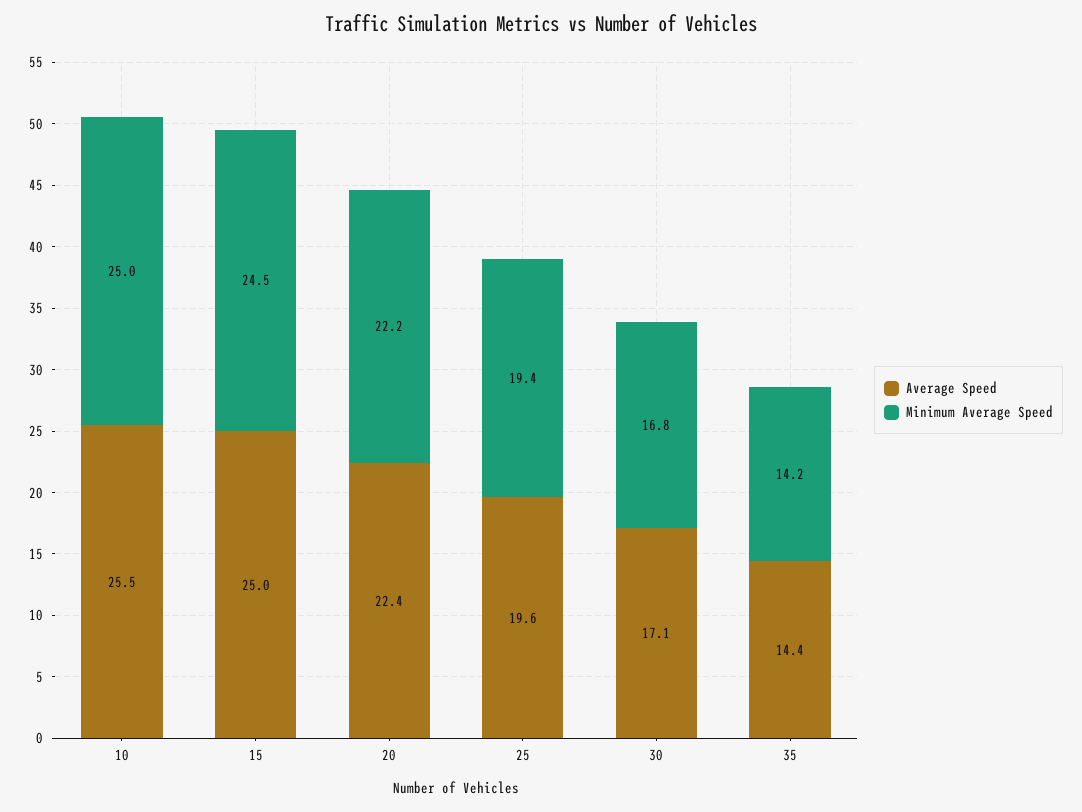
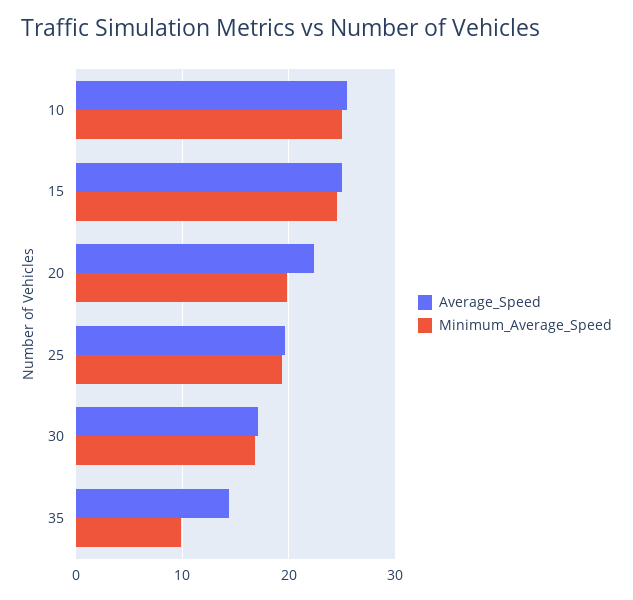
  {
    "Average Speed": {
      "10": 25.5,
      "15": 25,
      "20": 22.4,
      "25": 19.6,
      "30": 17.1,
      "35": 14.4
    },
    "Minimum Average Speed": {
      "10": 25,
      "15": 24.5,
-     "20": 22.2,
+     "20": 20,
      "25": 19.4,
      "30": 16.8,
-     "35": 14.2
+     "35": 10
    }
  }

